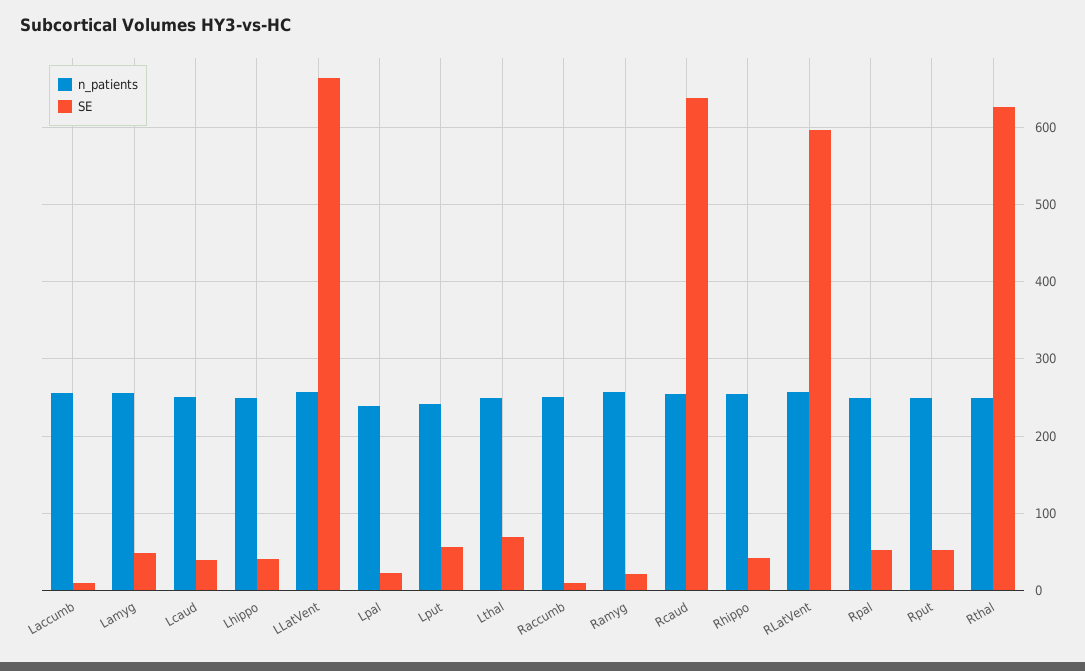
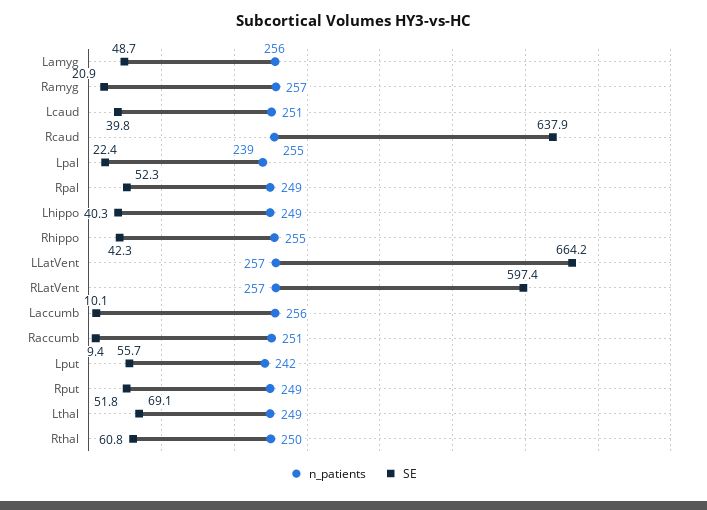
  {
    "n_patients": {
      "Laccumb": 256,
      "Lamyg": 256,
      "Lcaud": 251,
      "Lhippo": 249,
      "LLatVent": 257,
      "Lpal": 239,
      "Lput": 242,
      "Lthal": 249,
      "Raccumb": 251,
      "Ramyg": 257,
      "Rcaud": 255,
      "Rhippo": 255,
      "RLatVent": 257,
      "Rpal": 249,
      "Rput": 249,
      "Rthal": 250
    },
    "SE": {
      "Laccumb": 10.1,
      "Lamyg": 48.7,
      "Lcaud": 39.8,
      "Lhippo": 40.3,
      "LLatVent": 664.2,
      "Lpal": 22.4,
      "Lput": 55.7,
      "Lthal": 69.1,
      "Raccumb": 9.4,
      "Ramyg": 20.9,
      "Rcaud": 637.9,
      "Rhippo": 42.3,
      "RLatVent": 597.4,
      "Rpal": 52.3,
      "Rput": 51.8,
-     "Rthal": 630
+     "Rthal": 60.8
    }
  }

